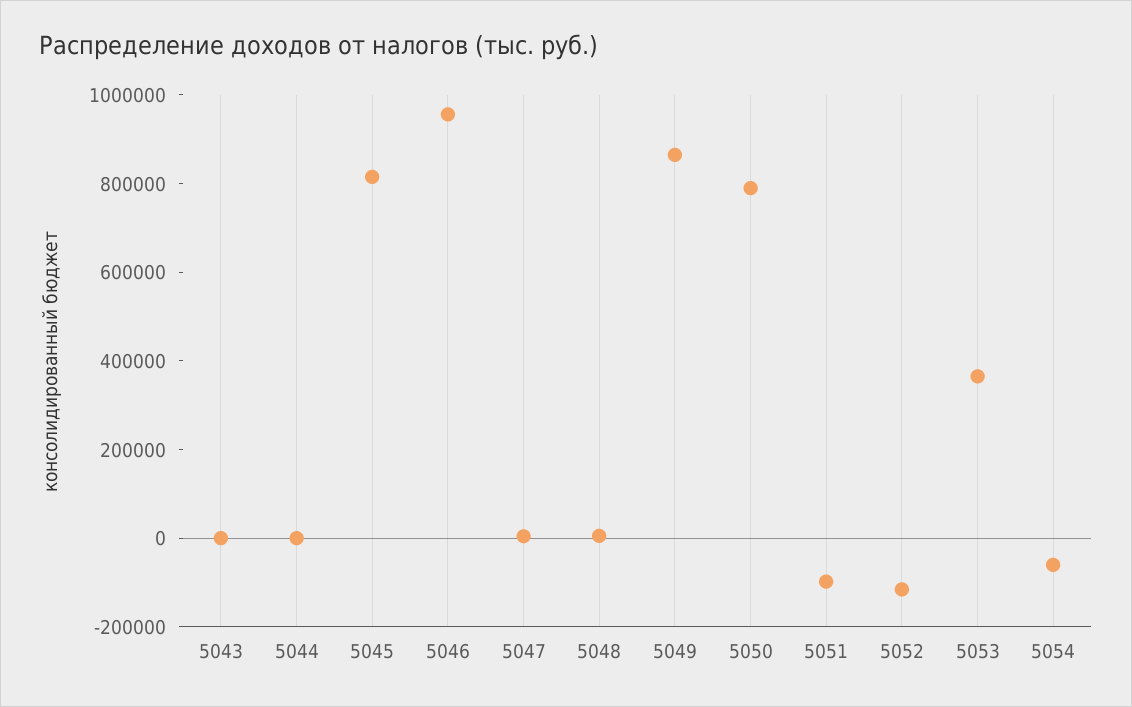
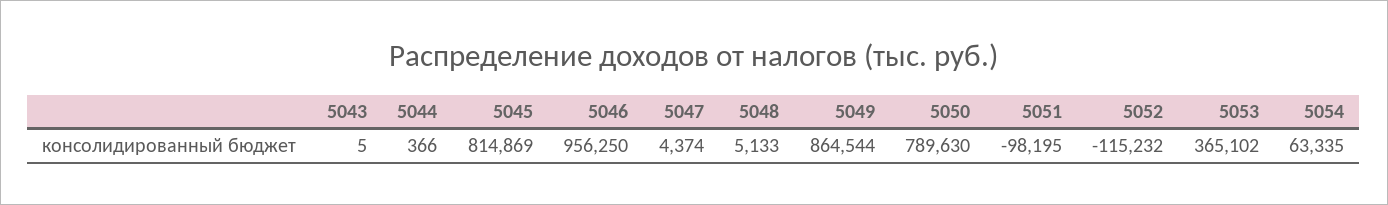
  {
    "5043": 5,
    "5044": 366,
    "5045": 814869,
    "5046": 956250,
    "5047": 4374,
    "5048": 5133,
    "5049": 864544,
    "5050": 789630,
    "5051": -98195,
    "5052": -115232,
    "5053": 365102,
-   "5054": -50000
+   "5054": 63335
  }

